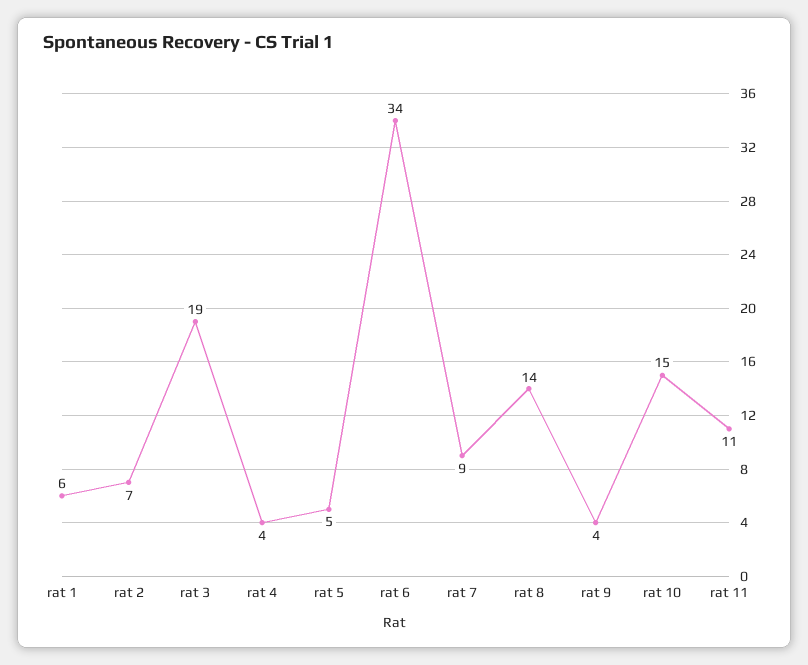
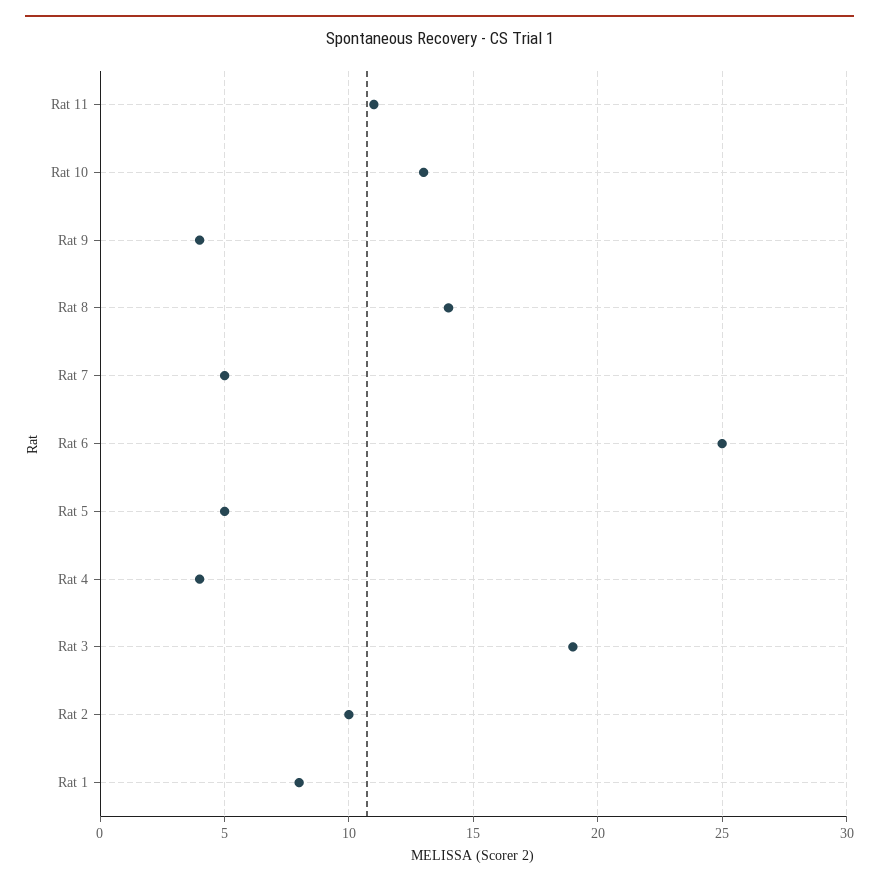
  {
-   "rat 1": 6,
+   "rat 1": 8,
-   "rat 2": 7,
+   "rat 2": 10,
    "rat 3": 19,
    "rat 4": 4,
    "rat 5": 5,
-   "rat 6": 34,
+   "rat 6": 25,
-   "rat 7": 9,
+   "rat 7": 5,
    "rat 8": 14,
    "rat 9": 4,
-   "rat 10": 15,
+   "rat 10": 13,
    "rat 11": 11
  }

